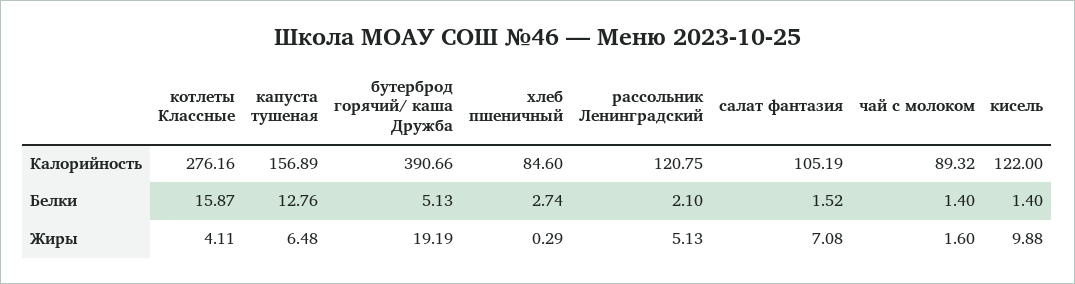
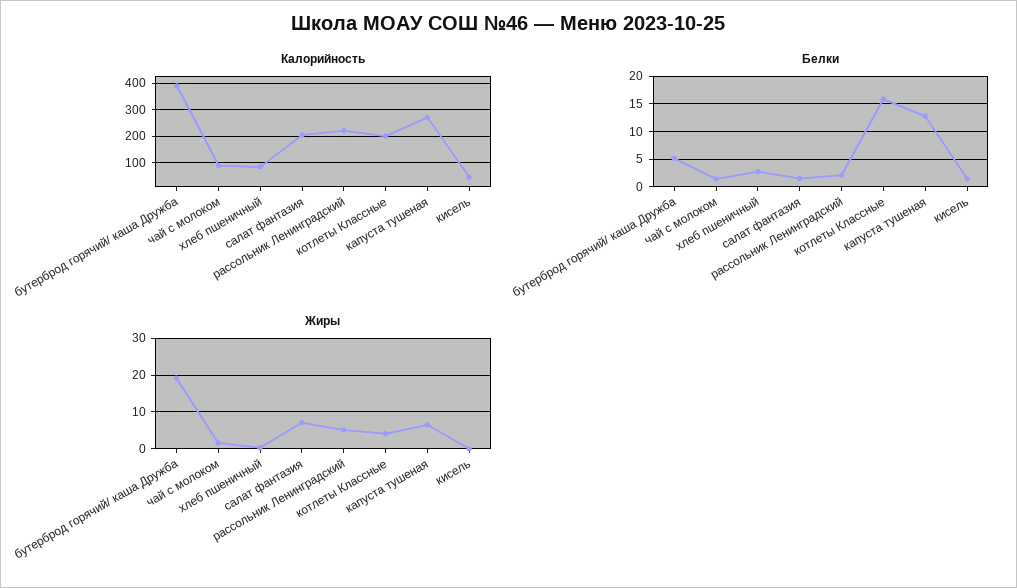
  {
    "Калорийность": {
-     "котлеты Классные": 276.16,
+     "котлеты Классные": 200,
-     "капуста тушеная": 156.89,
+     "капуста тушеная": 275,
      "бутерброд горячий/ каша Дружба": 390.66,
      "хлеб пшеничный": 84.6,
-     "рассольник Ленинградский": 120.75,
+     "рассольник Ленинградский": 225,
-     "салат фантазия": 105.19,
+     "салат фантазия": 200,
      "чай с молоком": 89.32,
-     "кисель": 122
+     "кисель": 50
    },
    "Белки": {
      "котлеты Классные": 15.87,
      "капуста тушеная": 12.76,
      "бутерброд горячий/ каша Дружба": 5.13,
      "хлеб пшеничный": 2.74,
      "рассольник Ленинградский": 2.1,
      "салат фантазия": 1.52,
      "чай с молоком": 1.4,
      "кисель": 1.4
    },
    "Жиры": {
      "котлеты Классные": 4.11,
      "капуста тушеная": 6.48,
      "бутерброд горячий/ каша Дружба": 19.19,
      "хлеб пшеничный": 0.29,
      "рассольник Ленинградский": 5.13,
      "салат фантазия": 7.08,
      "чай с молоком": 1.6,
-     "кисель": 9.88
+     "кисель": 0
    }
  }

